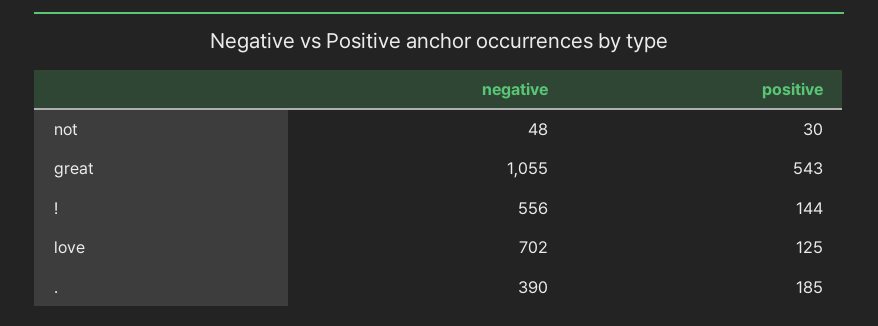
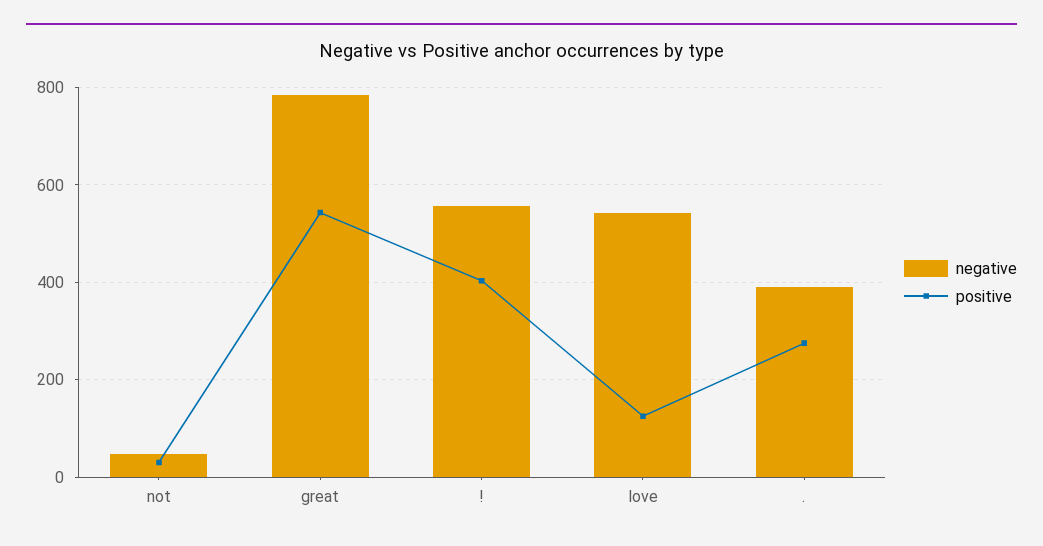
  {
    "negative": {
      "not": 48,
-     "great": 1055,
+     "great": 780,
      "!": 556,
-     "love": 702,
+     "love": 540,
      ".": 390
    },
    "positive": {
      "not": 30,
      "great": 543,
-     "!": 144,
+     "!": 400,
      "love": 125,
-     ".": 185
+     ".": 280
    }
  }

